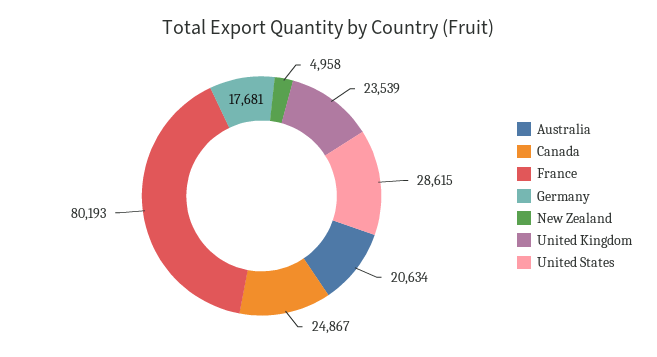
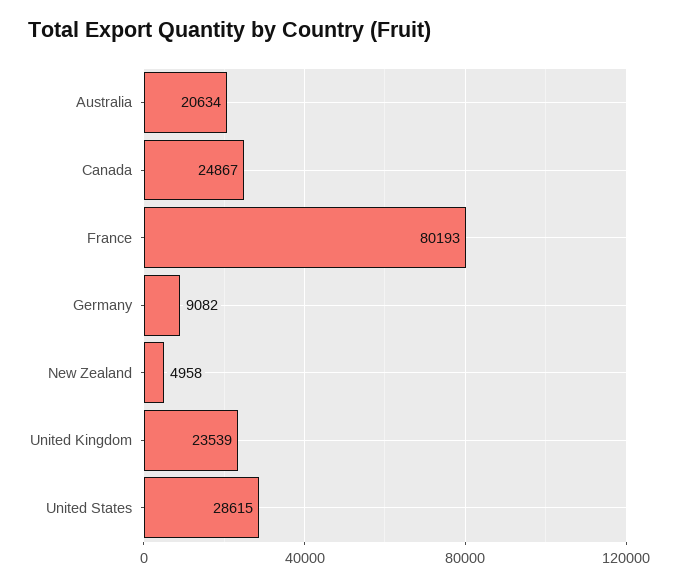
  {
    "Australia": 20634,
    "Canada": 24867,
    "France": 80193,
-   "Germany": 17681,
+   "Germany": 9082,
    "New Zealand": 4958,
    "United Kingdom": 23539,
    "United States": 28615
  }

